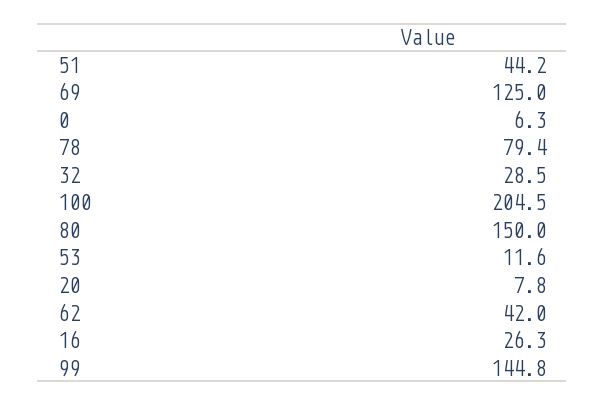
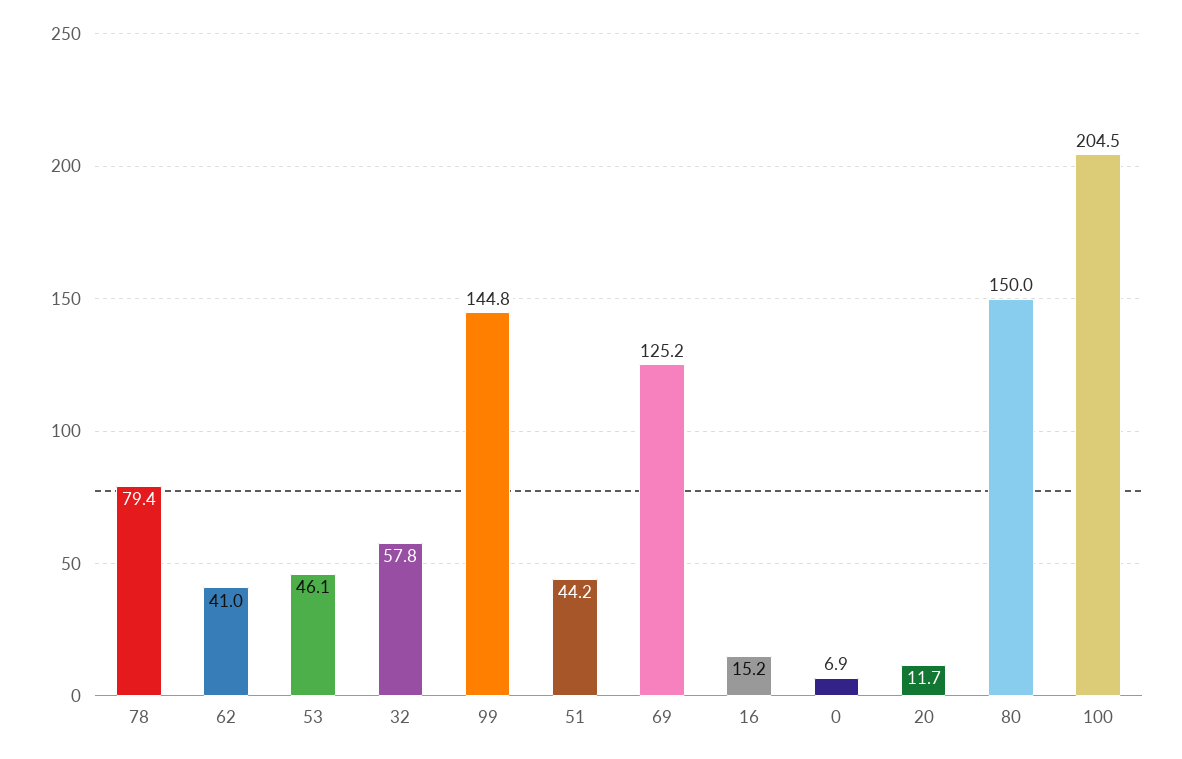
  {
    "51": 44.2,
-   "69": 125,
+   "69": 125.2,
-   "0": 6.3,
+   "0": 6.9,
    "78": 79.4,
-   "32": 28.5,
+   "32": 57.8,
    "100": 204.5,
    "80": 150,
-   "53": 11.6,
+   "53": 46.1,
-   "20": 7.8,
+   "20": 11.7,
-   "62": 42,
+   "62": 41,
-   "16": 26.3,
+   "16": 15.2,
    "99": 144.8
  }

